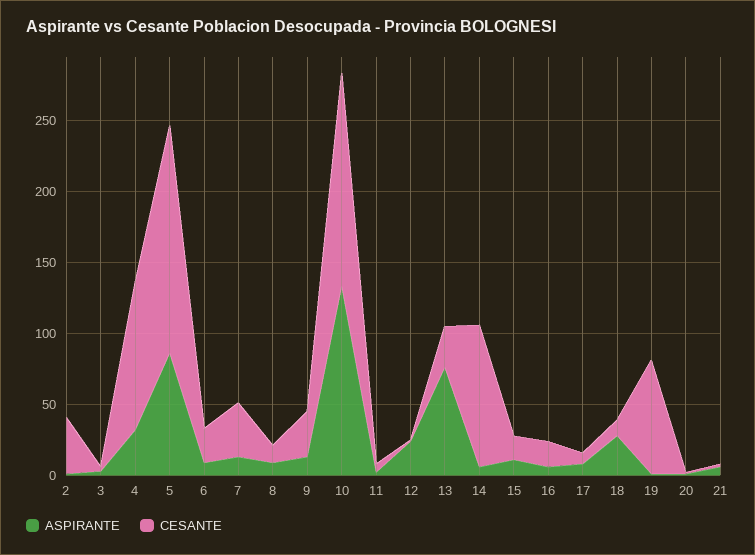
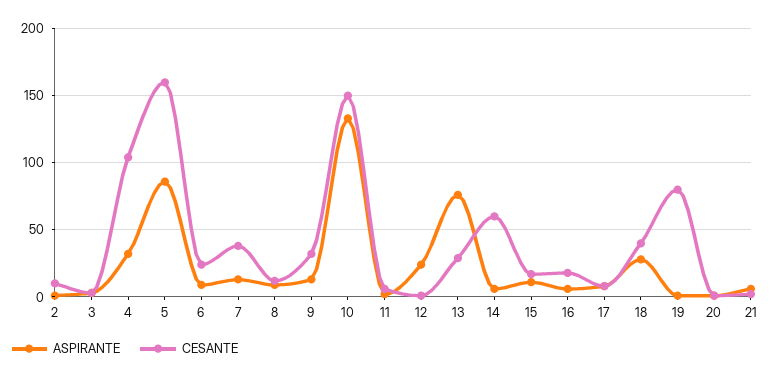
  {
    "ASPIRANTE": {
      "2": 0,
      "3": 5,
      "4": 30,
      "5": 85,
      "6": 10,
      "7": 15,
      "8": 10,
      "9": 15,
      "10": 135,
      "11": 0,
      "12": 25,
      "13": 75,
      "14": 5,
      "15": 10,
      "16": 5,
      "17": 10,
      "18": 30,
      "19": 0,
      "20": 0,
      "21": 5
    },
    "CESANTE": {
-     "2": 40,
+     "2": 10,
      "3": 5,
      "4": 105,
      "5": 160,
      "6": 25,
      "7": 40,
      "8": 10,
      "9": 30,
      "10": 150,
      "11": 5,
      "12": 0,
      "13": 30,
-     "14": 100,
+     "14": 60,
      "15": 15,
      "16": 20,
      "17": 10,
-     "18": 10,
+     "18": 40,
      "19": 80,
      "20": 0,
      "21": 0
    }
  }

